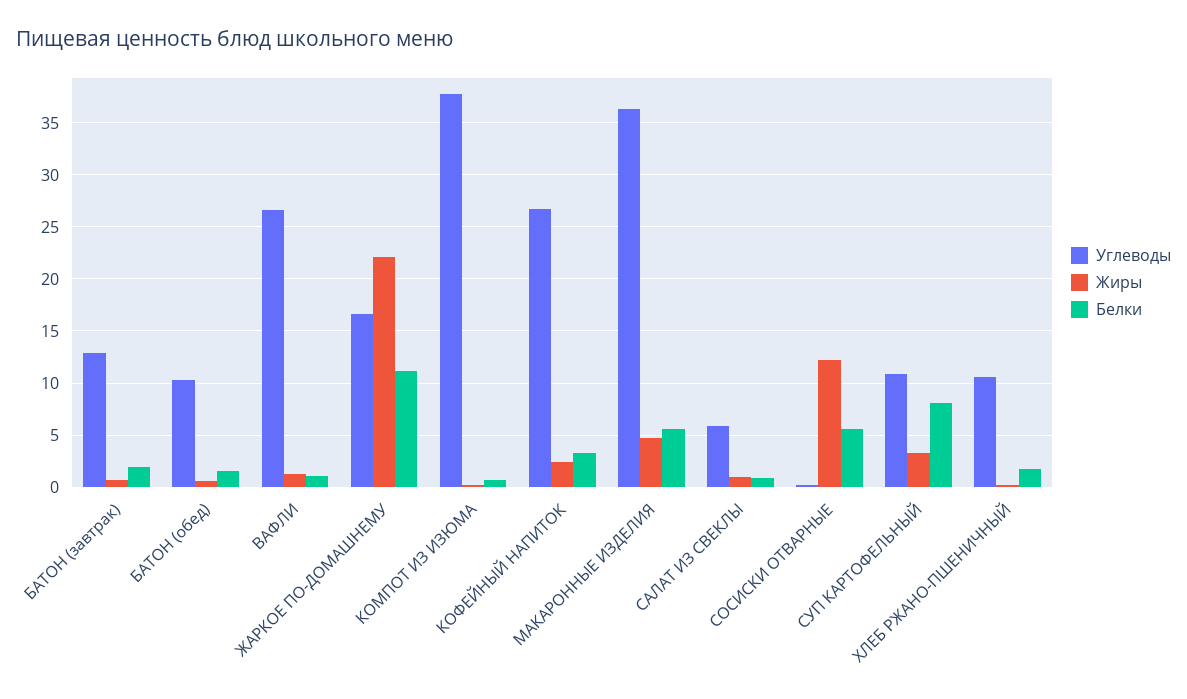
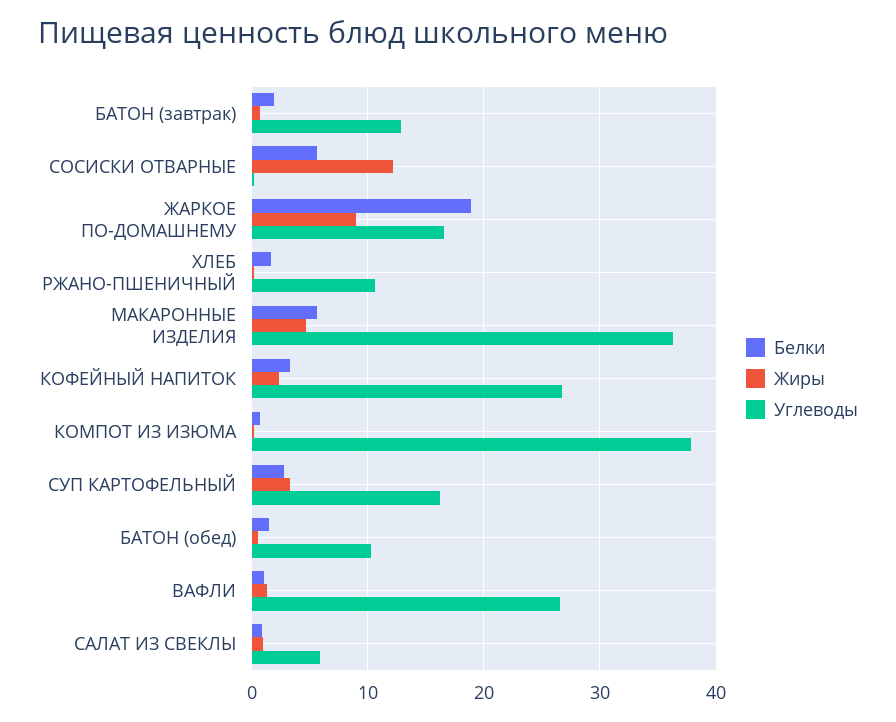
  {
    "Углеводы": {
      "БАТОН (завтрак)": 13,
      "БАТОН (обед)": 10,
      "ВАФЛИ": 27,
      "ЖАРКОЕ ПО-ДОМАШНЕМУ": 17,
      "КОМПОТ ИЗ ИЗЮМА": 38,
      "КОФЕЙНЫЙ НАПИТОК": 27,
      "МАКАРОННЫЕ ИЗДЕЛИЯ": 36,
      "САЛАТ ИЗ СВЕКЛЫ": 6,
      "СОСИСКИ ОТВАРНЫЕ": 0,
-     "СУП КАРТОФЕЛЬНЫЙ": 11,
+     "СУП КАРТОФЕЛЬНЫЙ": 16,
      "ХЛЕБ РЖАНО-ПШЕНИЧНЫЙ": 11
    },
    "Жиры": {
      "БАТОН (завтрак)": 1,
      "БАТОН (обед)": 1,
      "ВАФЛИ": 1,
-     "ЖАРКОЕ ПО-ДОМАШНЕМУ": 22,
+     "ЖАРКОЕ ПО-ДОМАШНЕМУ": 9,
      "КОМПОТ ИЗ ИЗЮМА": 0,
      "КОФЕЙНЫЙ НАПИТОК": 2,
      "МАКАРОННЫЕ ИЗДЕЛИЯ": 5,
      "САЛАТ ИЗ СВЕКЛЫ": 1,
      "СОСИСКИ ОТВАРНЫЕ": 12,
      "СУП КАРТОФЕЛЬНЫЙ": 3,
      "ХЛЕБ РЖАНО-ПШЕНИЧНЫЙ": 0
    },
    "Белки": {
      "БАТОН (завтрак)": 2,
      "БАТОН (обед)": 2,
      "ВАФЛИ": 1,
-     "ЖАРКОЕ ПО-ДОМАШНЕМУ": 11,
+     "ЖАРКОЕ ПО-ДОМАШНЕМУ": 19,
      "КОМПОТ ИЗ ИЗЮМА": 1,
      "КОФЕЙНЫЙ НАПИТОК": 3,
      "МАКАРОННЫЕ ИЗДЕЛИЯ": 6,
      "САЛАТ ИЗ СВЕКЛЫ": 1,
      "СОСИСКИ ОТВАРНЫЕ": 6,
-     "СУП КАРТОФЕЛЬНЫЙ": 8,
+     "СУП КАРТОФЕЛЬНЫЙ": 3,
      "ХЛЕБ РЖАНО-ПШЕНИЧНЫЙ": 2
    }
  }

